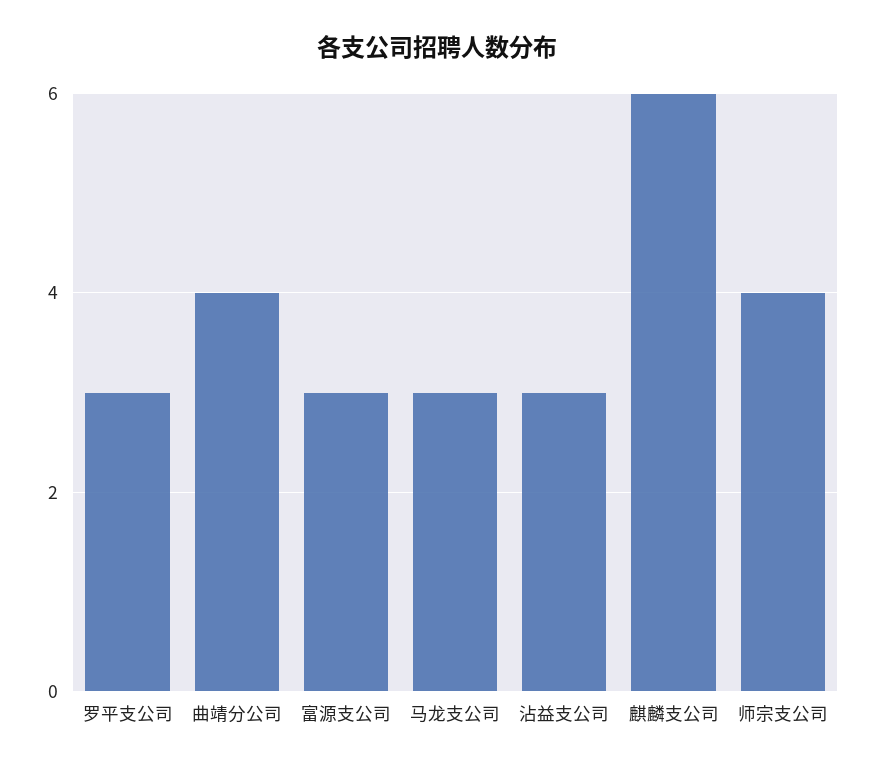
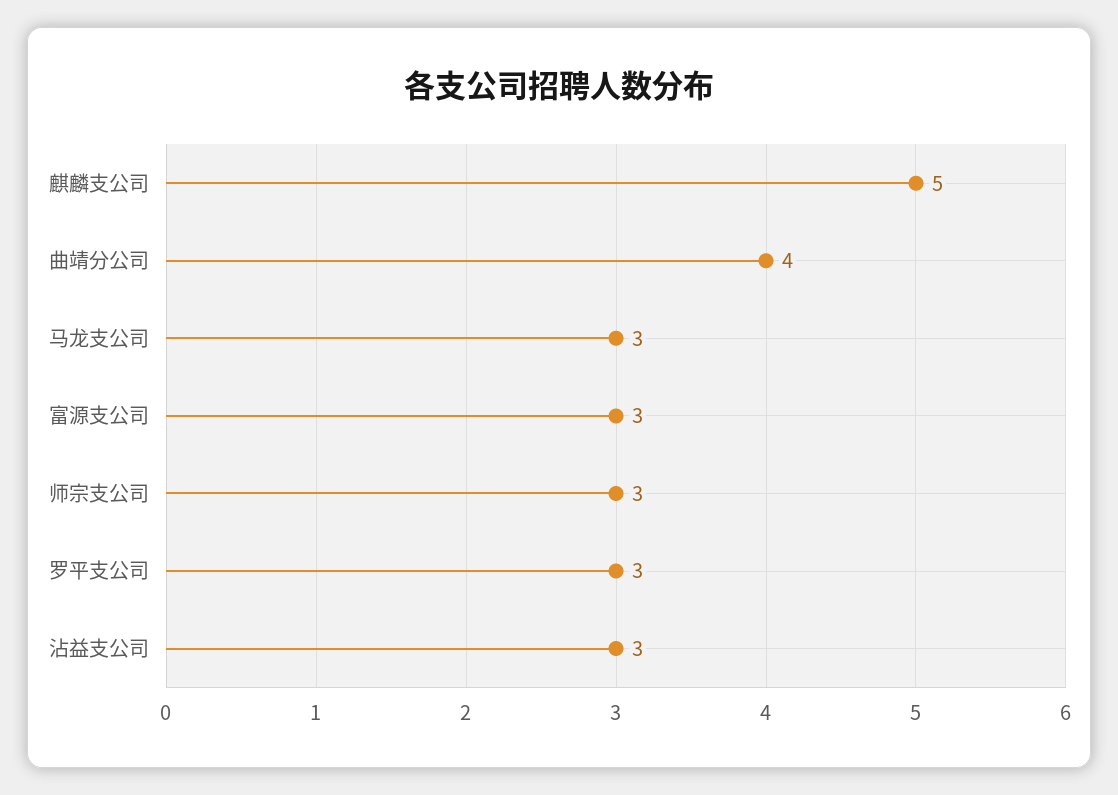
  {
    "罗平支公司": 3,
    "曲靖分公司": 4,
    "富源支公司": 3,
    "马龙支公司": 3,
    "沾益支公司": 3,
-   "麒麟支公司": 6,
+   "麒麟支公司": 5,
-   "师宗支公司": 4
+   "师宗支公司": 3
  }

